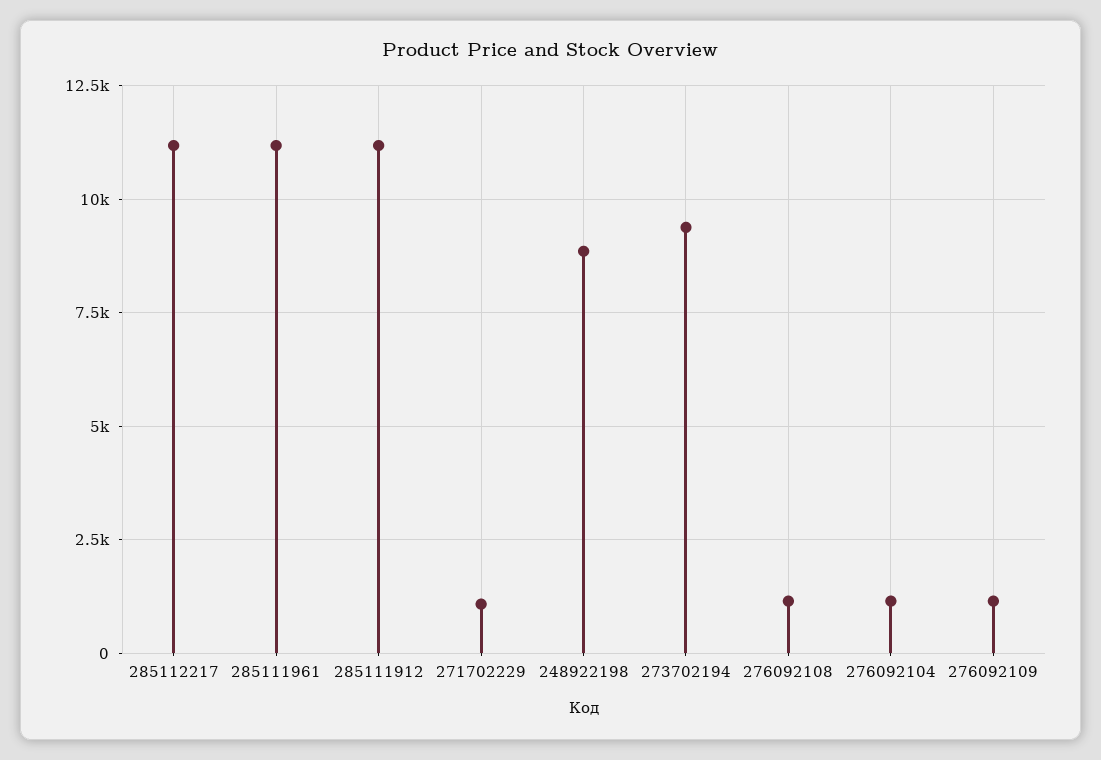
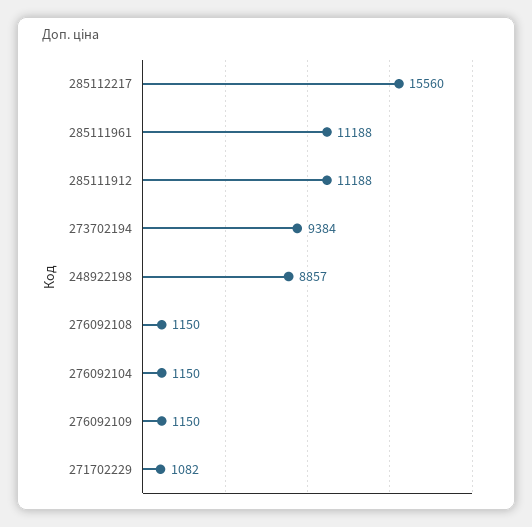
  {
-   "285112217": 11250,
+   "285112217": 15560,
    "285111961": 11188,
    "285111912": 11188,
    "271702229": 1082,
    "248922198": 8857,
    "273702194": 9384,
    "276092108": 1150,
    "276092104": 1150,
    "276092109": 1150
  }

